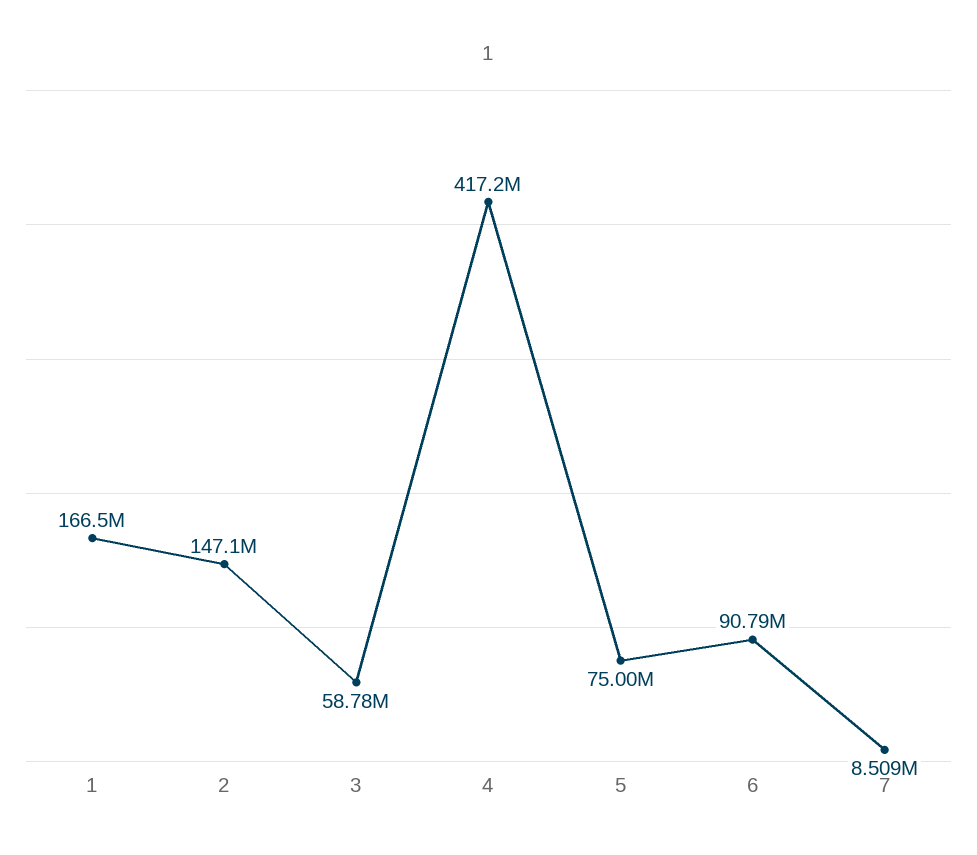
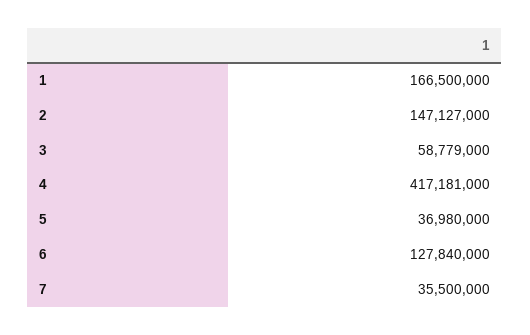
  {
    "1": 166500000,
    "2": 147127000,
    "3": 58779000,
    "4": 417181000,
-   "5": 75000000,
+   "5": 36980000,
-   "6": 90790000,
+   "6": 127840000,
-   "7": 8509000
+   "7": 35500000
  }

